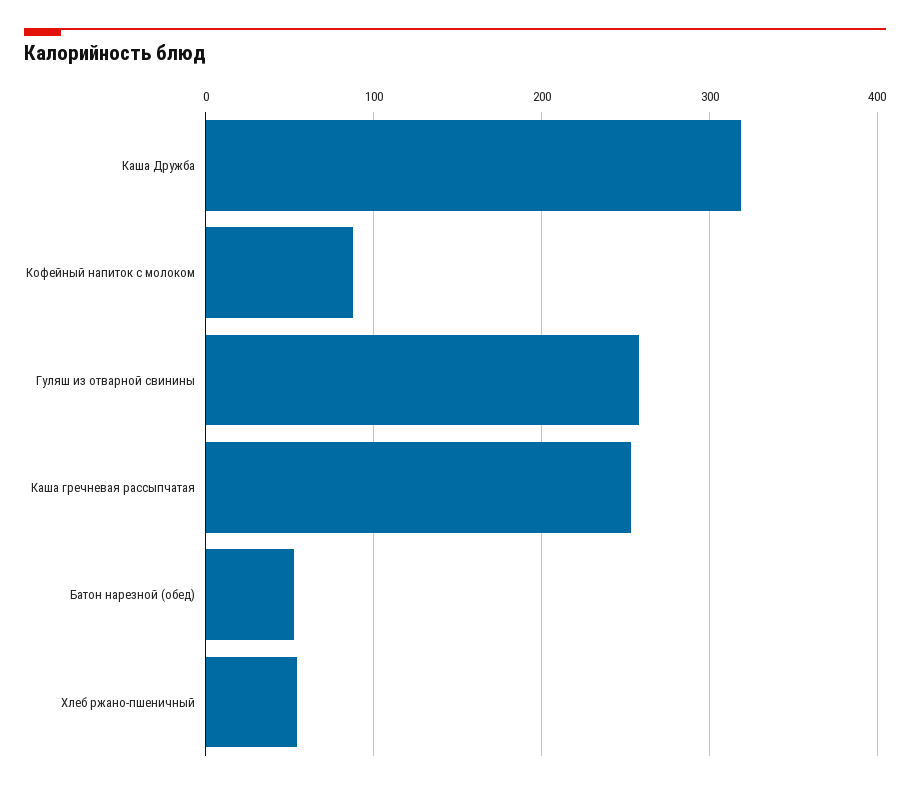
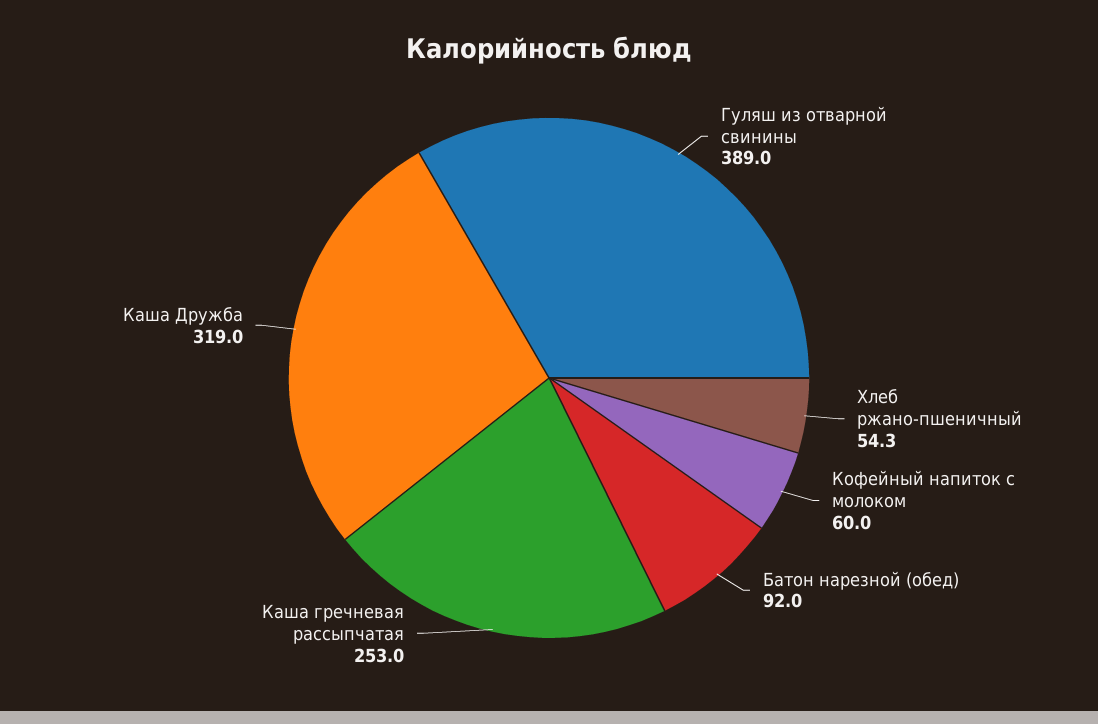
  {
    "Каша Дружба": 319,
-   "Кофейный напиток с молоком": 90,
+   "Кофейный напиток с молоком": 60,
-   "Гуляш из отварной свинины": 260,
+   "Гуляш из отварной свинины": 389,
    "Каша гречневая рассыпчатая": 253,
-   "Батон нарезной (обед)": 50,
+   "Батон нарезной (обед)": 92,
    "Хлеб ржано-пшеничный": 54.3
  }

